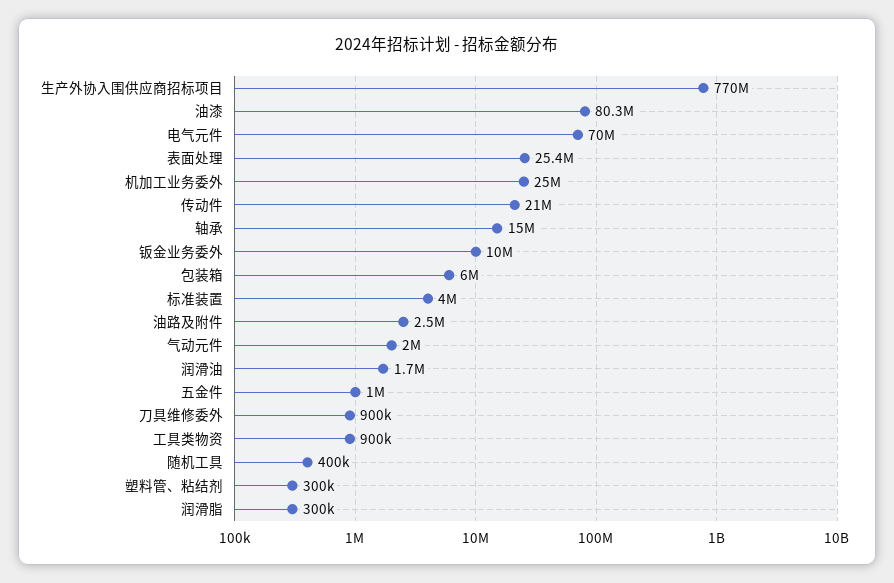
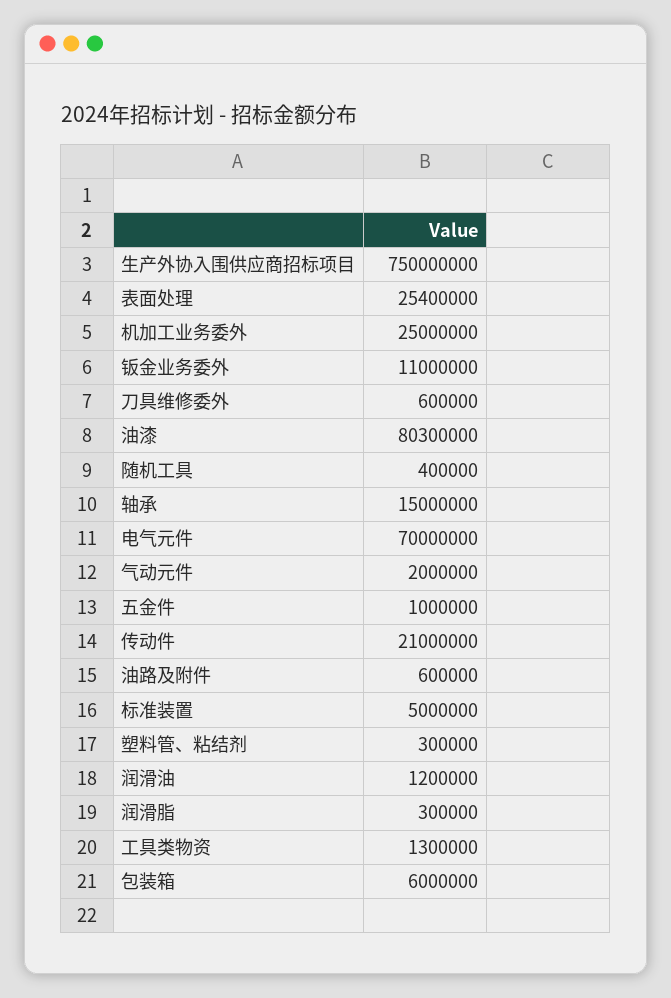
  {
-   "生产外协入围供应商招标项目": 770000000,
+   "生产外协入围供应商招标项目": 750000000,
    "油漆": 80300000,
    "电气元件": 70000000,
    "表面处理": 25400000,
    "机加工业务委外": 25000000,
    "传动件": 21000000,
    "轴承": 15000000,
-   "钣金业务委外": 10000000,
+   "钣金业务委外": 11000000,
    "包装箱": 6000000,
-   "标准装置": 4000000,
+   "标准装置": 5000000,
-   "油路及附件": 2500000,
+   "油路及附件": 600000,
    "气动元件": 2000000,
-   "润滑油": 1700000,
+   "润滑油": 1200000,
    "五金件": 1000000,
-   "刀具维修委外": 900000,
+   "刀具维修委外": 600000,
-   "工具类物资": 900000,
+   "工具类物资": 1300000,
    "随机工具": 400000,
    "塑料管、粘结剂": 300000,
    "润滑脂": 300000
  }

